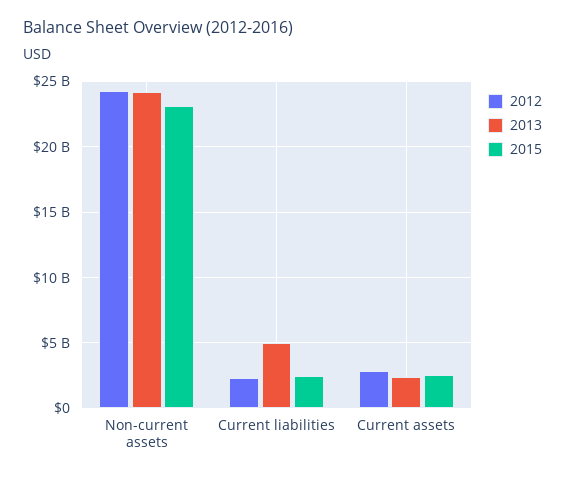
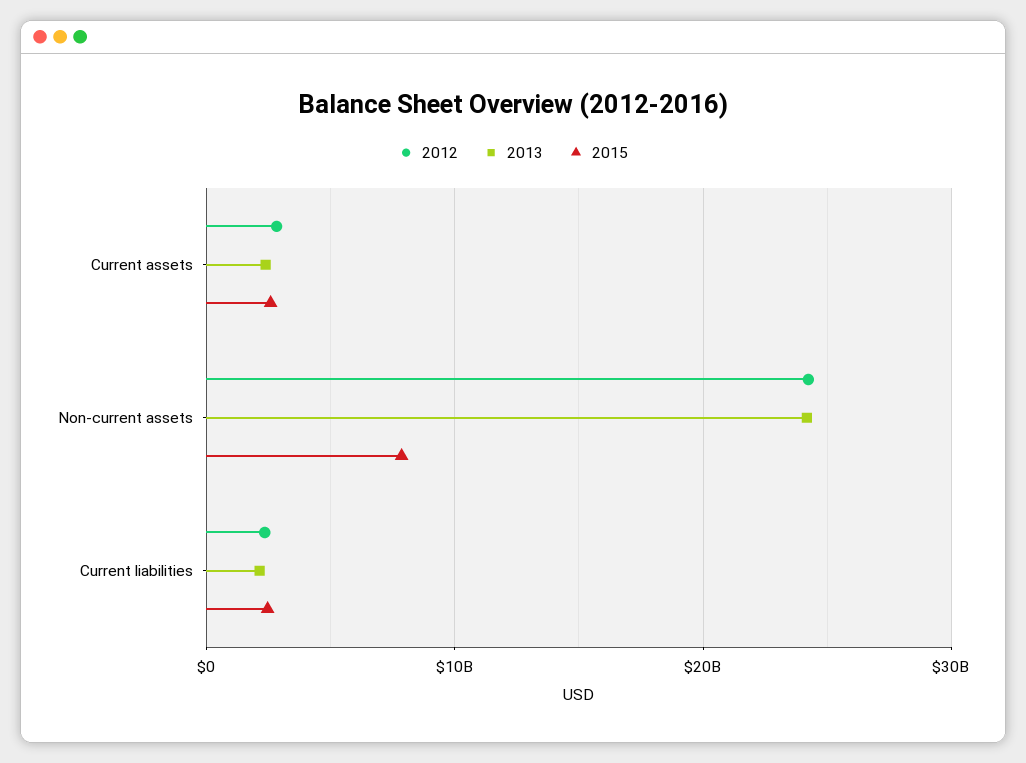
  {
    "2012": {
      "Non-current assets": 24000000000,
      "Current liabilities": 2500000000,
      "Current assets": 3000000000
    },
    "2013": {
      "Non-current assets": 24000000000,
-     "Current liabilities": 5000000000,
+     "Current liabilities": 2000000000,
      "Current assets": 2500000000
    },
    "2015": {
-     "Non-current assets": 23000000000,
+     "Non-current assets": 8000000000,
      "Current liabilities": 2500000000,
      "Current assets": 2500000000
    }
  }

